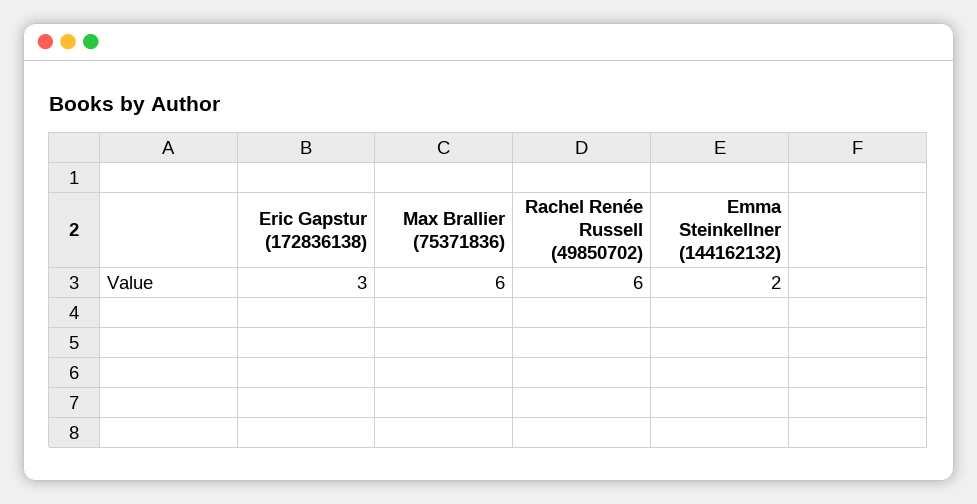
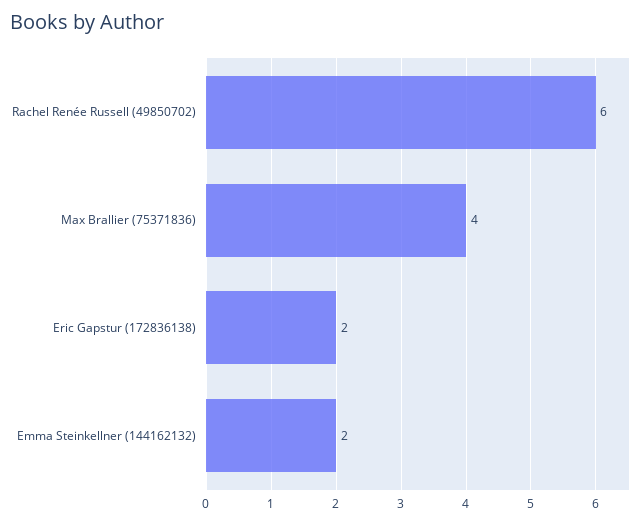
  {
-   "Eric Gapstur (172836138)": 3,
+   "Eric Gapstur (172836138)": 2,
-   "Max Brallier (75371836)": 6,
+   "Max Brallier (75371836)": 4,
    "Rachel Renée Russell (49850702)": 6,
    "Emma Steinkellner (144162132)": 2
  }

